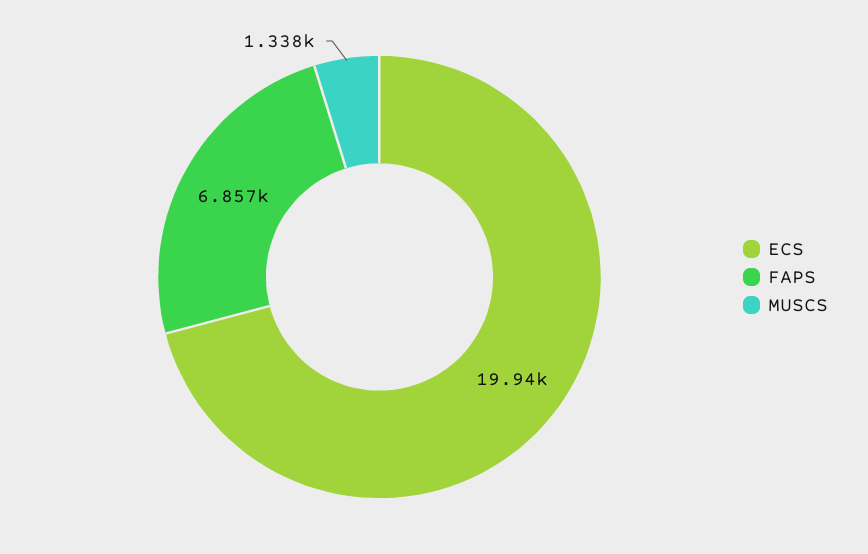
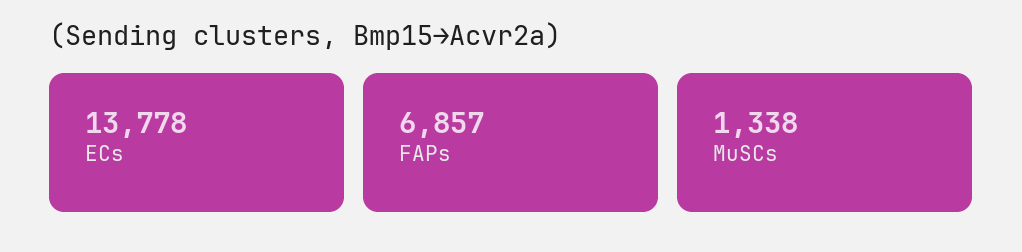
  {
-   "ECS": 19940,
+   "ECS": 13778,
    "FAPS": 6857,
    "MUSCS": 1338
  }

